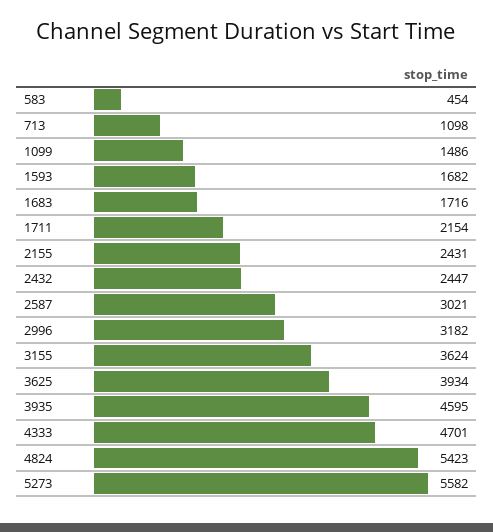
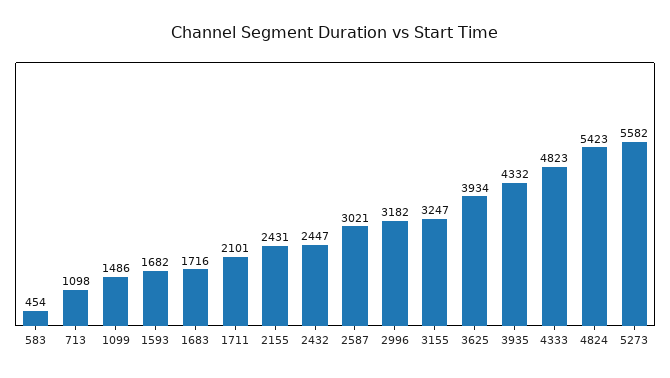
  {
    "583": 454,
    "713": 1098,
    "1099": 1486,
    "1593": 1682,
    "1683": 1716,
-   "1711": 2154,
+   "1711": 2101,
    "2155": 2431,
    "2432": 2447,
    "2587": 3021,
    "2996": 3182,
-   "3155": 3624,
+   "3155": 3247,
    "3625": 3934,
-   "3935": 4595,
+   "3935": 4332,
-   "4333": 4701,
+   "4333": 4823,
    "4824": 5423,
    "5273": 5582
  }

